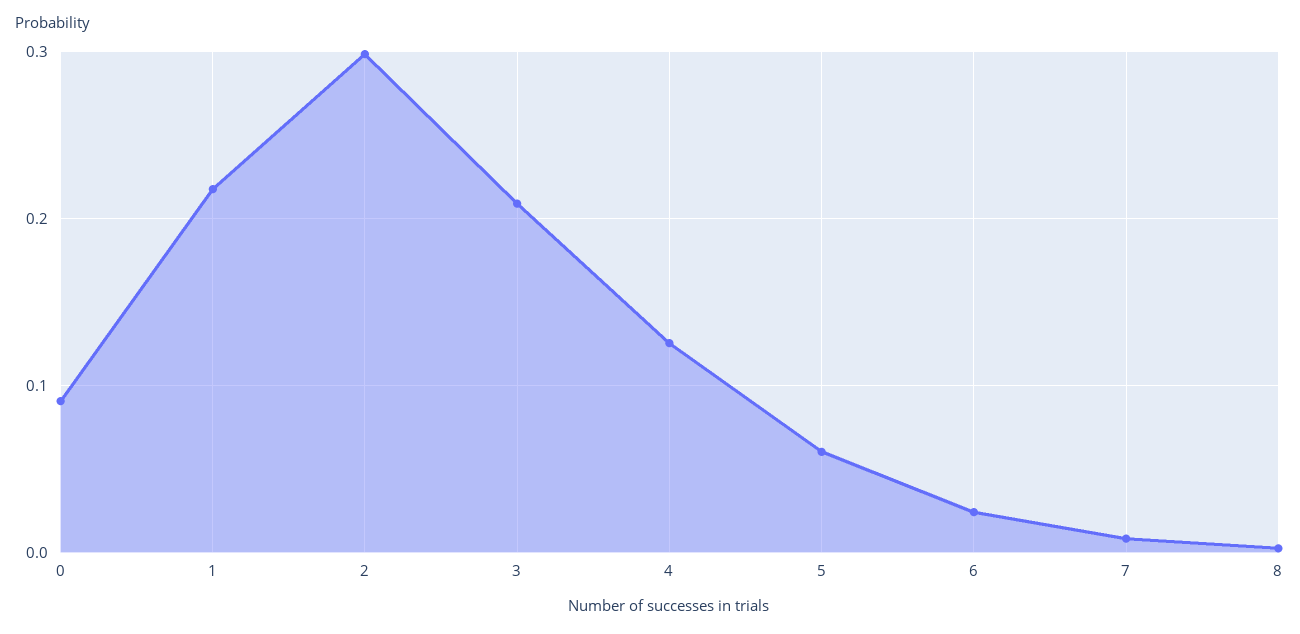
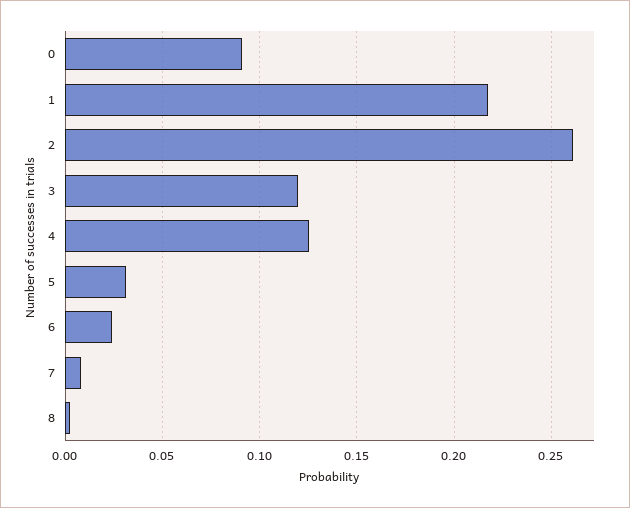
  {
    "0": 0.09,
    "1": 0.22,
-   "2": 0.3,
+   "2": 0.26,
-   "3": 0.21,
+   "3": 0.12,
    "4": 0.125,
-   "5": 0.06,
+   "5": 0.03,
    "6": 0.025,
    "7": 0.01,
    "8": 0.005
  }

